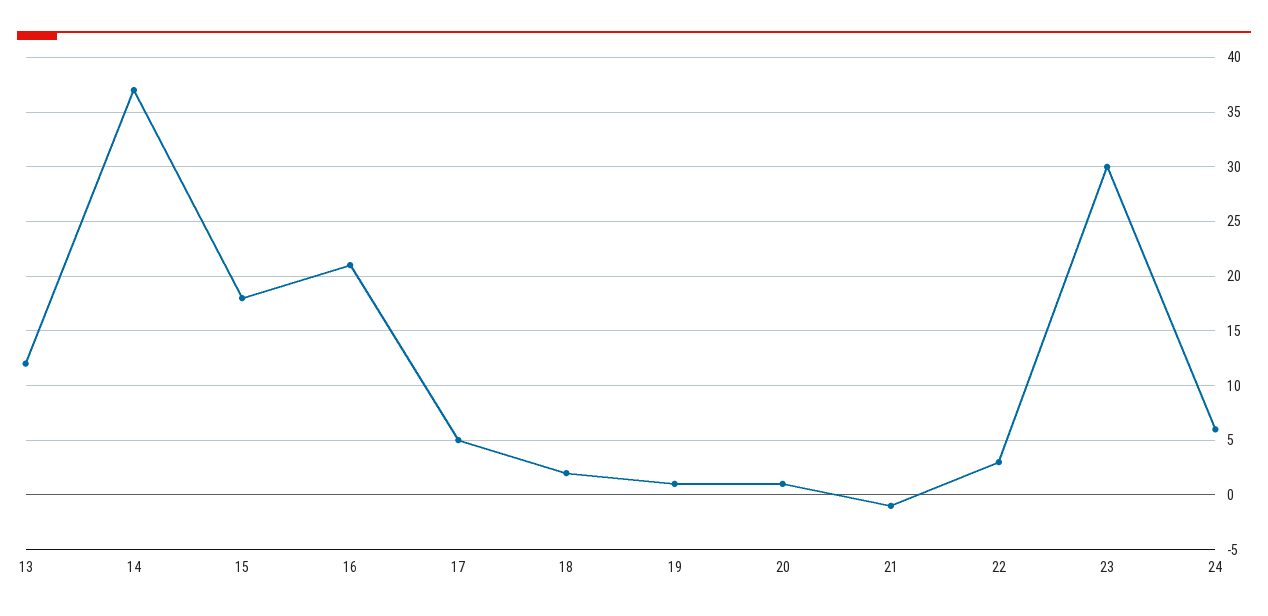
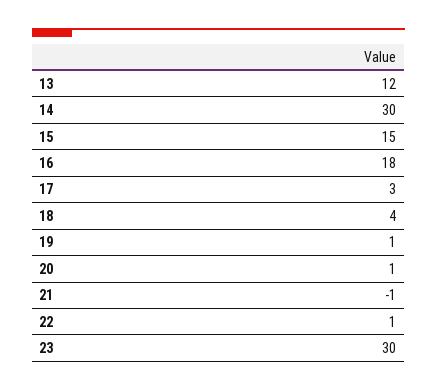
  {
    "13": 12,
-   "14": 37,
+   "14": 30,
-   "15": 18,
+   "15": 15,
-   "16": 21,
+   "16": 18,
-   "17": 5,
+   "17": 3,
-   "18": 2,
+   "18": 4,
    "19": 1,
    "20": 1,
    "21": -1,
-   "22": 3,
+   "22": 1,
-   "23": 30,
+   "23": 30
-   "24": 6
  }

